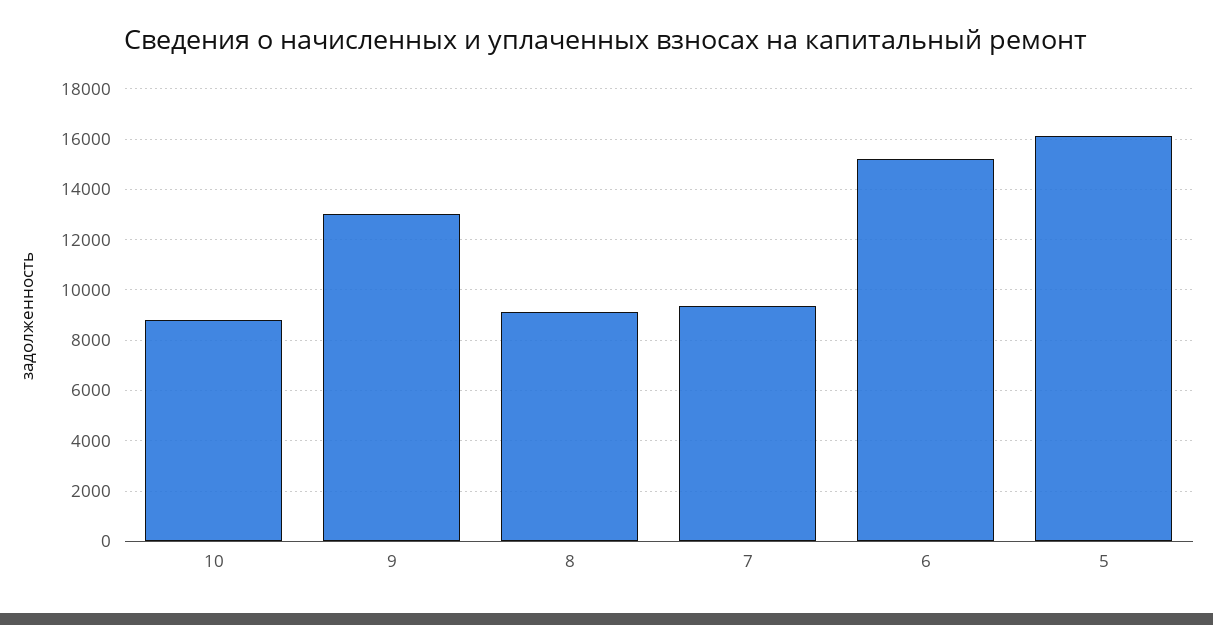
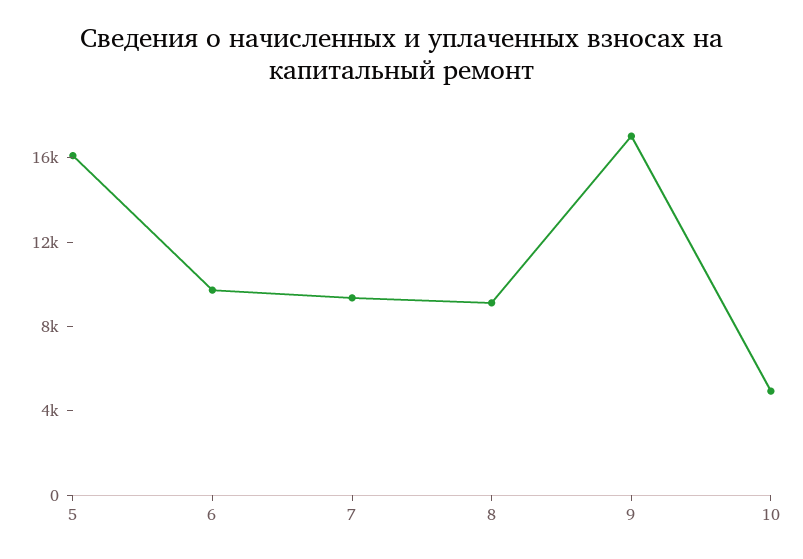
  {
-   "10": 8750,
+   "10": 5000,
-   "9": 13000,
+   "9": 17000,
    "8": 9000,
    "7": 9250,
-   "6": 15250,
+   "6": 10000,
    "5": 16000
  }

